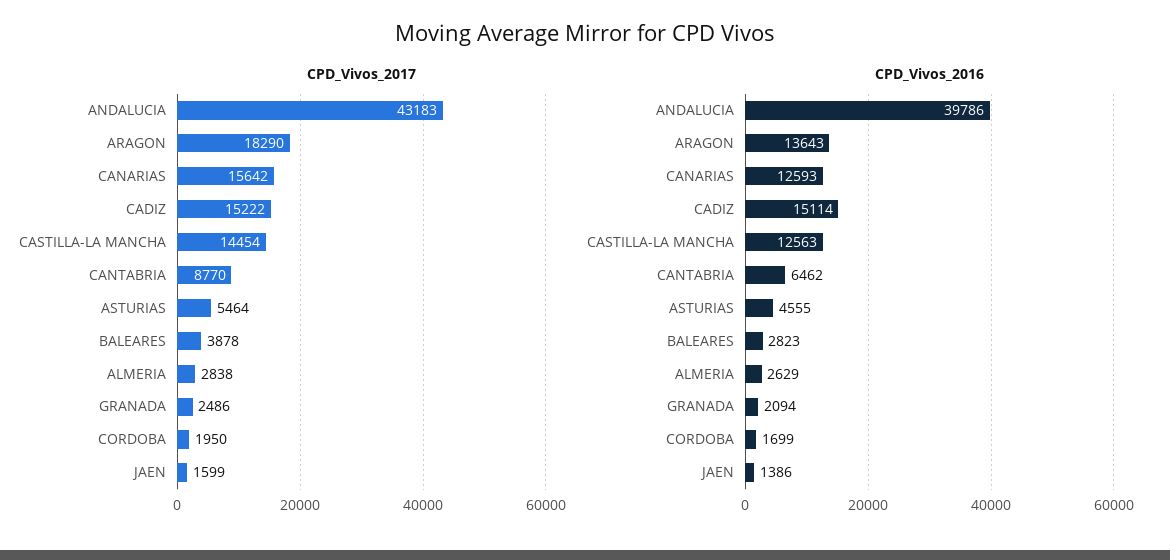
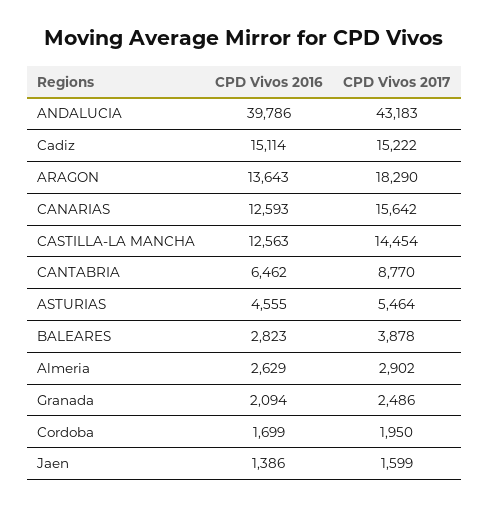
  {
    "CPD_Vivos_2017": {
      "ANDALUCIA": 43183,
      "ARAGON": 18290,
      "CANARIAS": 15642,
      "CADIZ": 15222,
      "CASTILLA-LA MANCHA": 14454,
      "CANTABRIA": 8770,
      "ASTURIAS": 5464,
      "BALEARES": 3878,
-     "ALMERIA": 2838,
+     "ALMERIA": 2902,
      "GRANADA": 2486,
      "CORDOBA": 1950,
      "JAEN": 1599
    },
    "CPD_Vivos_2016": {
      "ANDALUCIA": 39786,
      "ARAGON": 13643,
      "CANARIAS": 12593,
      "CADIZ": 15114,
      "CASTILLA-LA MANCHA": 12563,
      "CANTABRIA": 6462,
      "ASTURIAS": 4555,
      "BALEARES": 2823,
      "ALMERIA": 2629,
      "GRANADA": 2094,
      "CORDOBA": 1699,
      "JAEN": 1386
    }
  }

